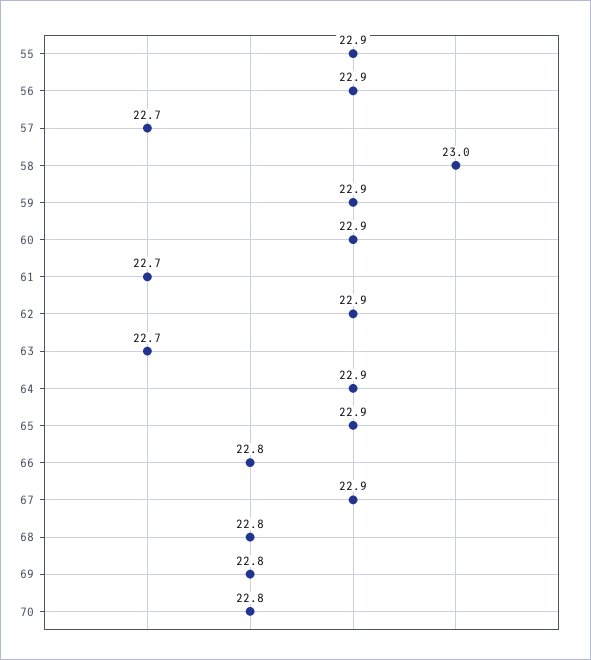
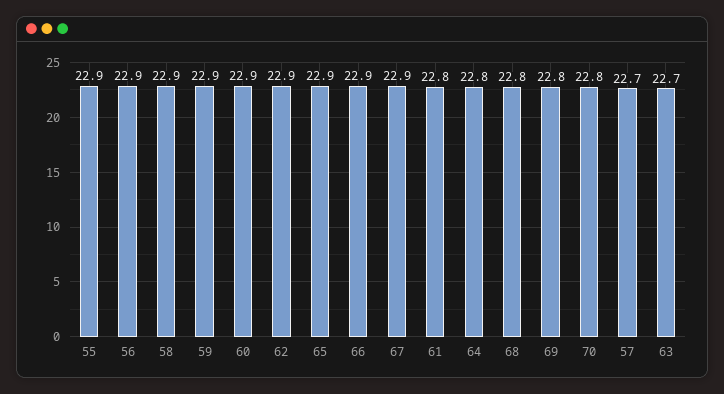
  {
    "55": 22.9,
    "56": 22.9,
    "57": 22.7,
-   "58": 23,
+   "58": 22.9,
    "59": 22.9,
    "60": 22.9,
-   "61": 22.7,
+   "61": 22.8,
    "62": 22.9,
    "63": 22.7,
-   "64": 22.9,
+   "64": 22.8,
    "65": 22.9,
-   "66": 22.8,
+   "66": 22.9,
    "67": 22.9,
    "68": 22.8,
    "69": 22.8,
    "70": 22.8
  }

